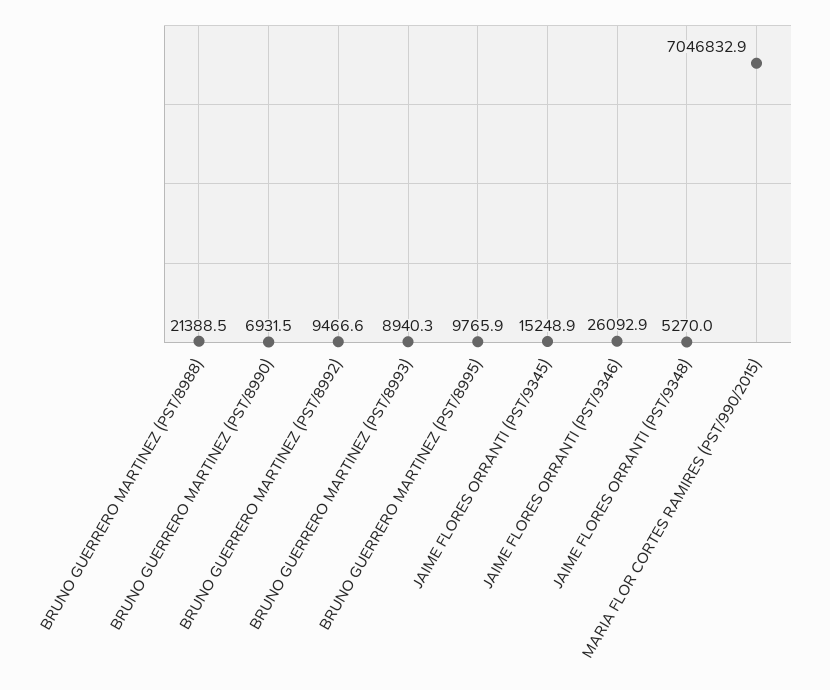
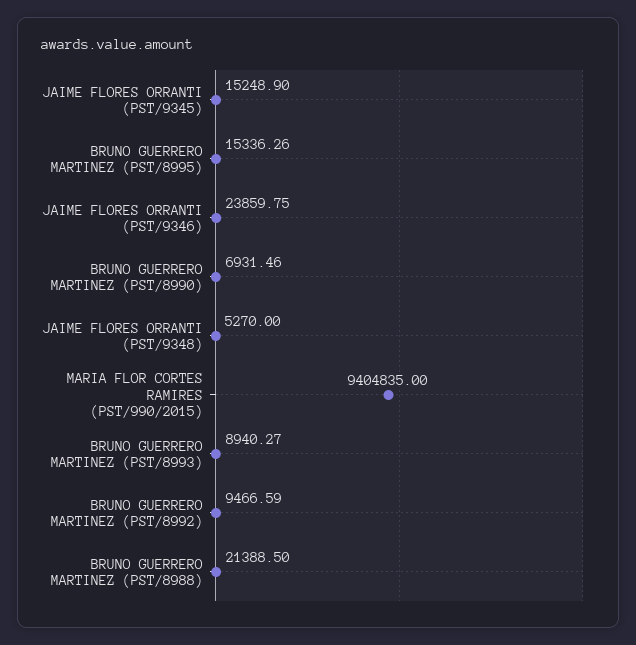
  {
    "BRUNO GUERRERO MARTINEZ (PST/8988)": 21388.5,
    "BRUNO GUERRERO MARTINEZ (PST/8990)": 6931.46,
    "BRUNO GUERRERO MARTINEZ (PST/8992)": 9466.59,
    "BRUNO GUERRERO MARTINEZ (PST/8993)": 8940.27,
-   "BRUNO GUERRERO MARTINEZ (PST/8995)": 9765.9,
+   "BRUNO GUERRERO MARTINEZ (PST/8995)": 15336.26,
    "JAIME FLORES ORRANTI (PST/9345)": 15248.9,
-   "JAIME FLORES ORRANTI (PST/9346)": 26092.9,
+   "JAIME FLORES ORRANTI (PST/9346)": 23859.75,
    "JAIME FLORES ORRANTI (PST/9348)": 5270,
-   "MARIA FLOR CORTES RAMIRES (PST/990/2015)": 7046832.9
+   "MARIA FLOR CORTES RAMIRES (PST/990/2015)": 9404835
  }

